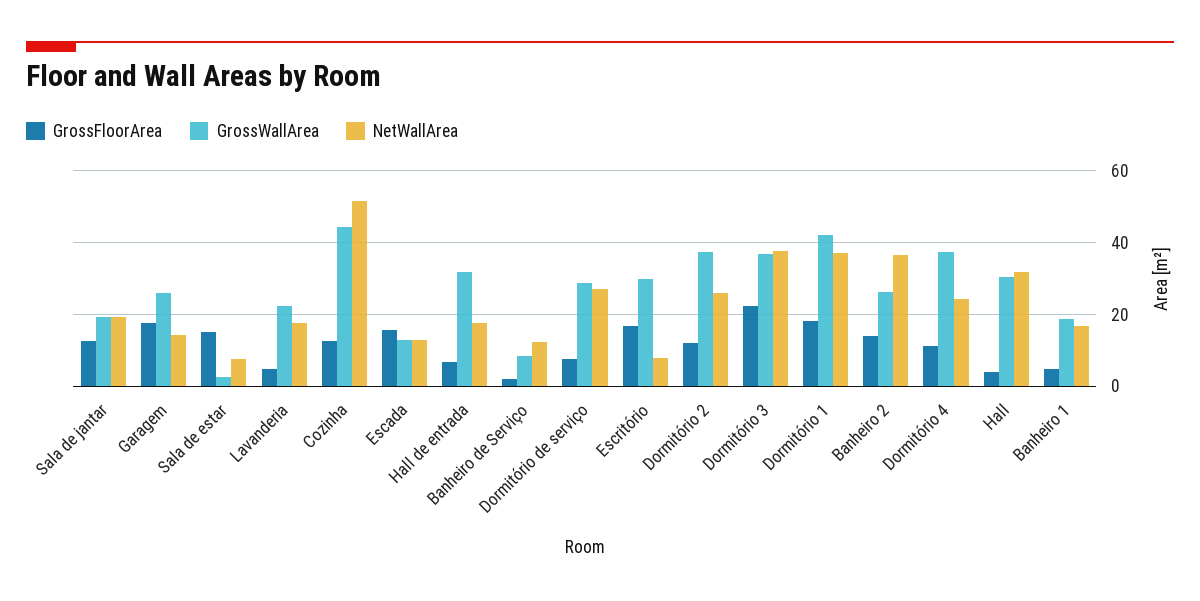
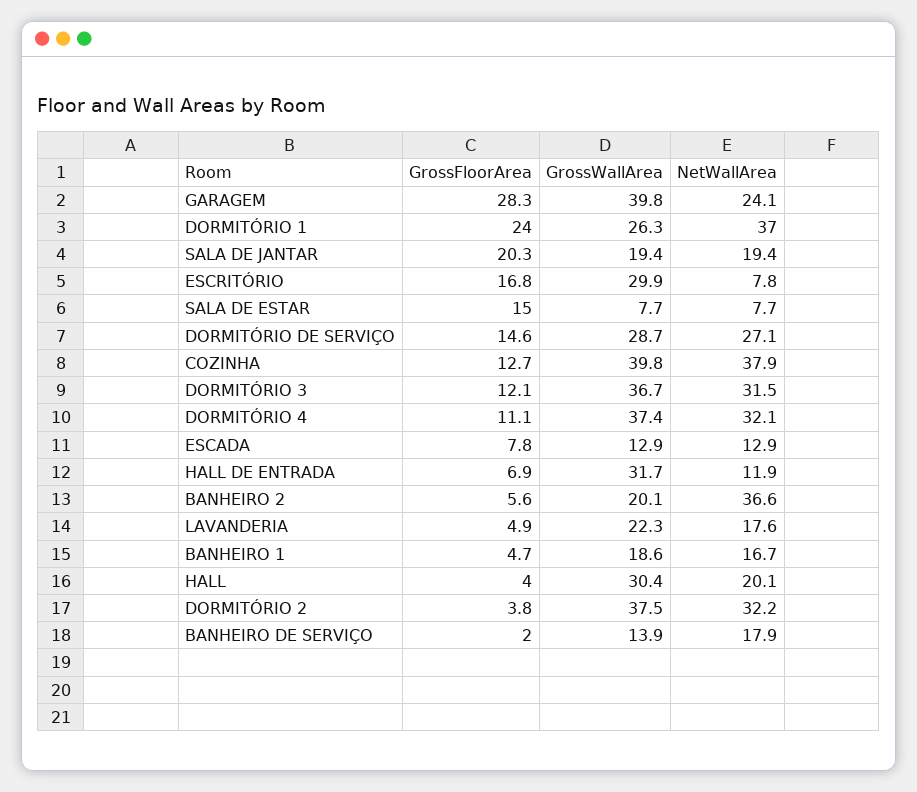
  {
    "GrossFloorArea": {
-     "Sala de jantar": 12,
+     "Sala de jantar": 20.3,
-     "Garagem": 18,
+     "Garagem": 28.3,
      "Sala de estar": 15,
      "Lavanderia": 4.9,
      "Cozinha": 12.7,
-     "Escada": 16,
+     "Escada": 7.8,
      "Hall de entrada": 6.9,
      "Banheiro de Serviço": 2,
-     "Dormitório de serviço": 8,
+     "Dormitório de serviço": 14.6,
      "Escritório": 16.8,
-     "Dormitório 2": 12,
+     "Dormitório 2": 3.8,
-     "Dormitório 3": 22,
+     "Dormitório 3": 12.1,
-     "Dormitório 1": 18,
+     "Dormitório 1": 24,
-     "Banheiro 2": 14,
+     "Banheiro 2": 5.6,
      "Dormitório 4": 11.1,
      "Hall": 4,
      "Banheiro 1": 4.7
    },
    "GrossWallArea": {
      "Sala de jantar": 19.4,
-     "Garagem": 26,
+     "Garagem": 39.8,
-     "Sala de estar": 2,
+     "Sala de estar": 7.7,
      "Lavanderia": 22.3,
-     "Cozinha": 44,
+     "Cozinha": 39.8,
      "Escada": 12.9,
      "Hall de entrada": 31.7,
-     "Banheiro de Serviço": 8,
+     "Banheiro de Serviço": 13.9,
      "Dormitório de serviço": 28.7,
      "Escritório": 29.9,
      "Dormitório 2": 37.5,
      "Dormitório 3": 36.7,
-     "Dormitório 1": 42,
+     "Dormitório 1": 26.3,
-     "Banheiro 2": 26,
+     "Banheiro 2": 20.1,
      "Dormitório 4": 37.4,
      "Hall": 30.4,
      "Banheiro 1": 18.6
    },
    "NetWallArea": {
      "Sala de jantar": 19.4,
-     "Garagem": 14,
+     "Garagem": 24.1,
      "Sala de estar": 7.7,
      "Lavanderia": 17.6,
-     "Cozinha": 52,
+     "Cozinha": 37.9,
      "Escada": 12.9,
-     "Hall de entrada": 18,
+     "Hall de entrada": 11.9,
-     "Banheiro de Serviço": 12,
+     "Banheiro de Serviço": 17.9,
      "Dormitório de serviço": 27.1,
      "Escritório": 7.8,
-     "Dormitório 2": 26,
+     "Dormitório 2": 32.2,
-     "Dormitório 3": 38,
+     "Dormitório 3": 31.5,
      "Dormitório 1": 37,
      "Banheiro 2": 36.6,
-     "Dormitório 4": 24,
+     "Dormitório 4": 32.1,
-     "Hall": 32,
+     "Hall": 20.1,
      "Banheiro 1": 16.7
    }
  }

